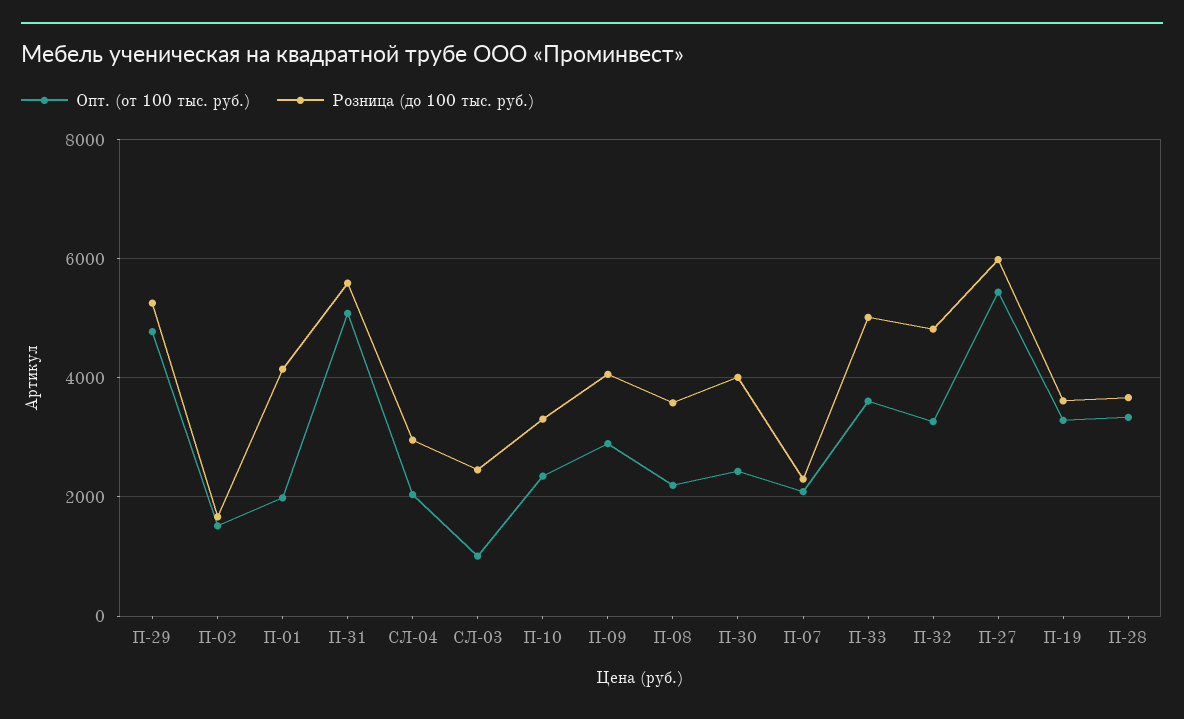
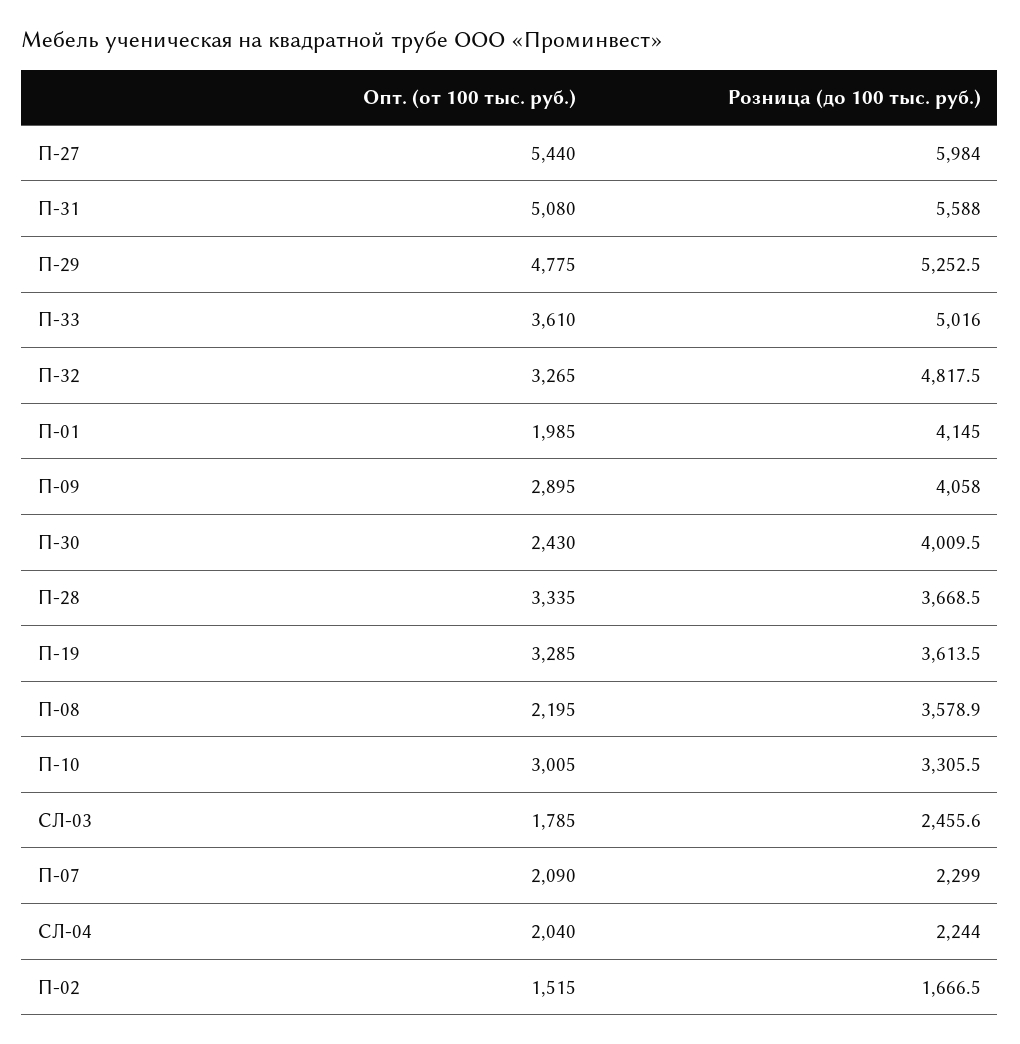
  {
    "Опт. (от 100 тыс. руб.)": {
      "П-29": 4775,
      "П-02": 1515,
      "П-01": 1985,
      "П-31": 5080,
      "СЛ-04": 2040,
-     "СЛ-03": 1000,
+     "СЛ-03": 1785,
-     "П-10": 2400,
+     "П-10": 3005,
      "П-09": 2895,
      "П-08": 2195,
      "П-30": 2430,
      "П-07": 2090,
      "П-33": 3610,
      "П-32": 3265,
      "П-27": 5440,
      "П-19": 3285,
      "П-28": 3335
    },
    "Розница (до 100 тыс. руб.)": {
      "П-29": 5252.5,
      "П-02": 1666.5,
      "П-01": 4145,
      "П-31": 5588,
-     "СЛ-04": 3000,
+     "СЛ-04": 2244,
      "СЛ-03": 2455.6,
      "П-10": 3305.5,
      "П-09": 4058,
      "П-08": 3578.9,
      "П-30": 4009.5,
      "П-07": 2299,
      "П-33": 5016,
      "П-32": 4817.5,
      "П-27": 5984,
      "П-19": 3613.5,
      "П-28": 3668.5
    }
  }

